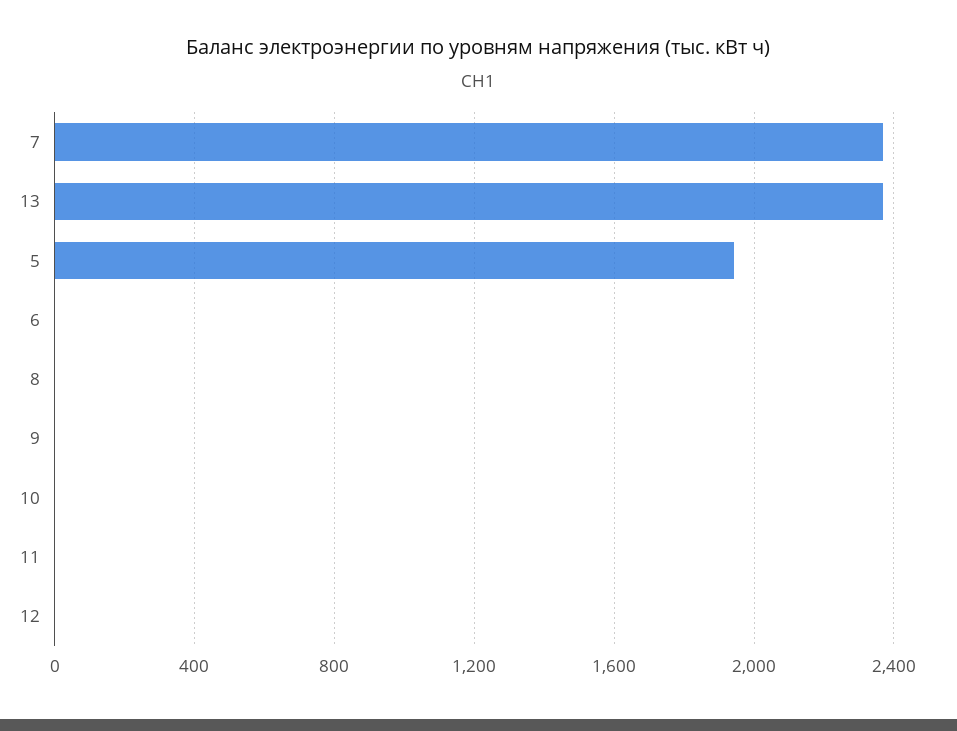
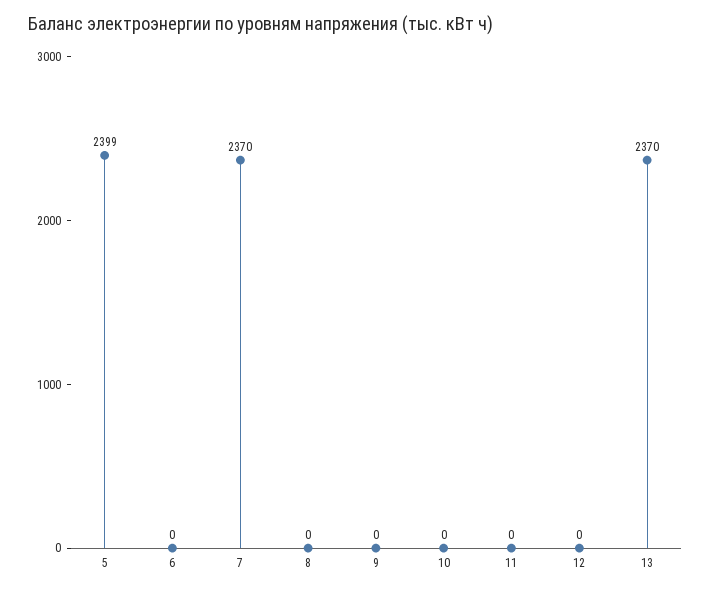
  {
    "7": 2370,
    "13": 2370,
-   "5": 1950,
+   "5": 2399,
    "6": 0,
    "8": 0,
    "9": 0,
    "10": 0,
    "11": 0,
    "12": 0
  }

